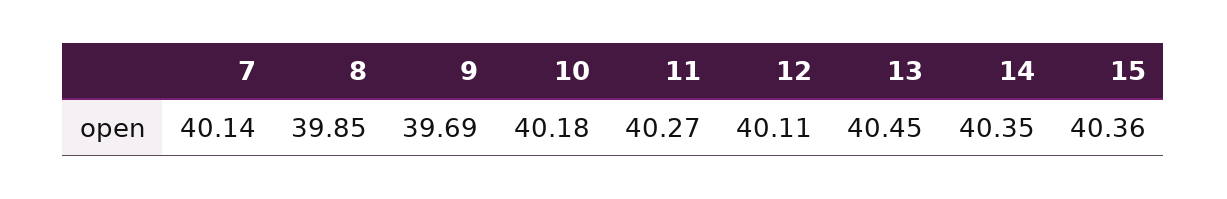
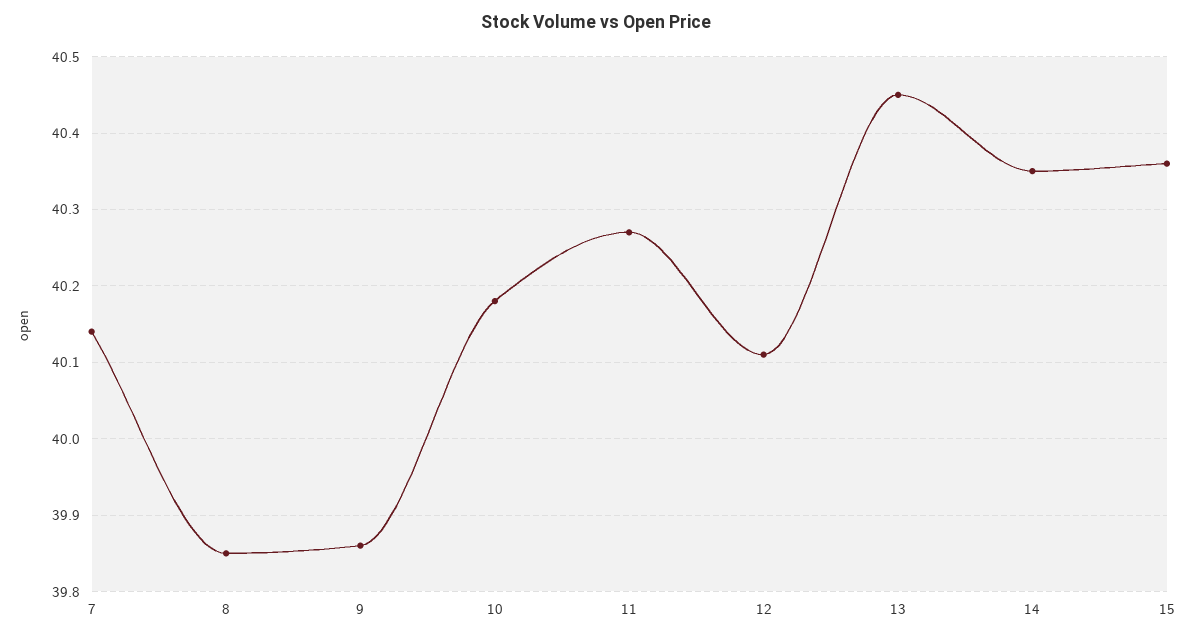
  {
    "7": 40.14,
    "8": 39.85,
-   "9": 39.69,
+   "9": 39.86,
    "10": 40.18,
    "11": 40.27,
    "12": 40.11,
    "13": 40.45,
    "14": 40.35,
    "15": 40.36
  }

